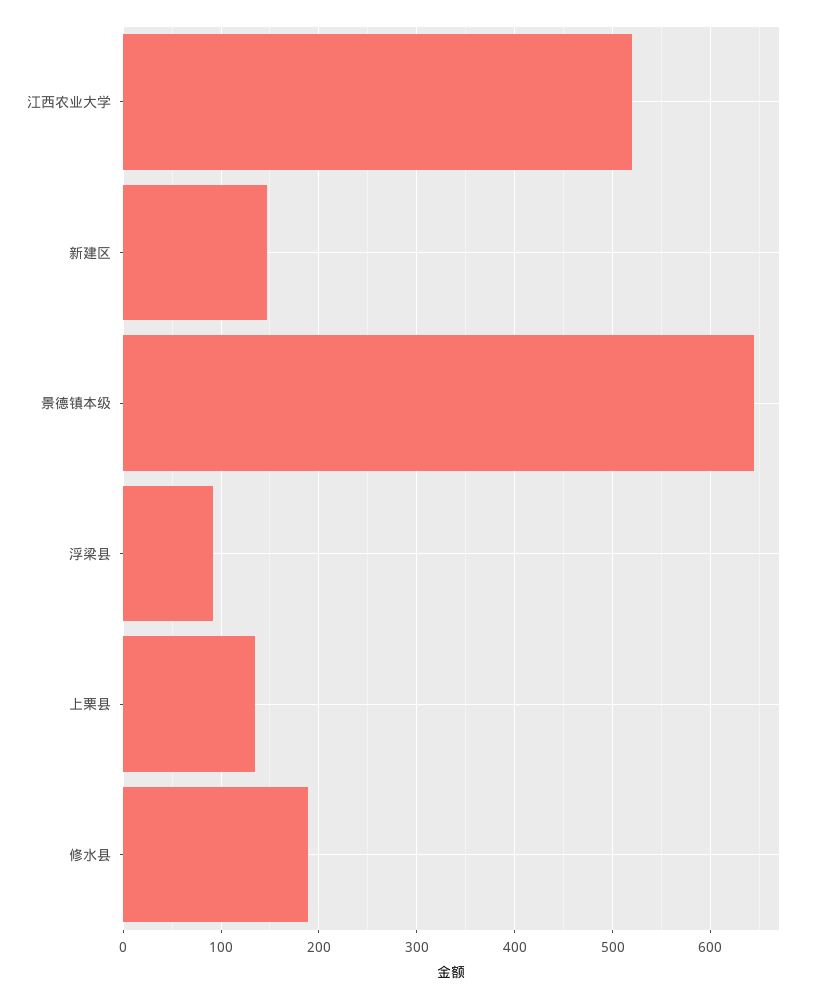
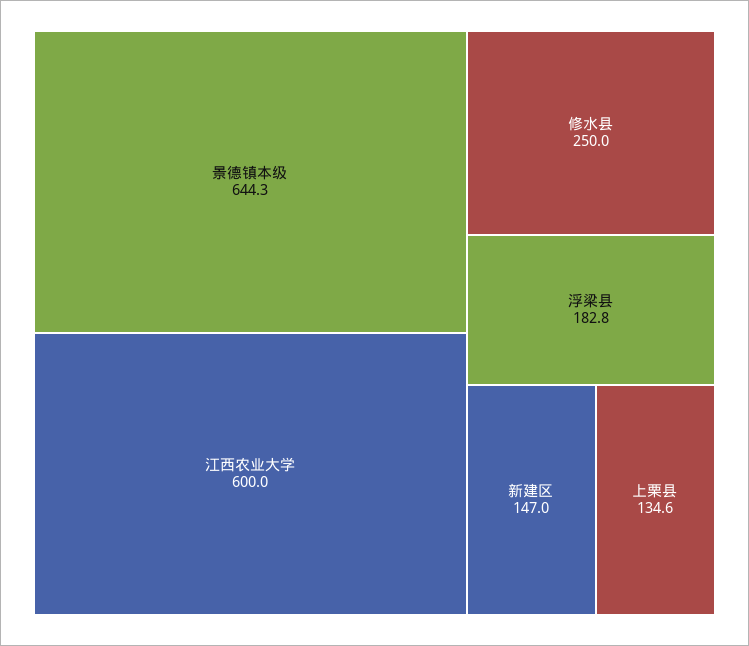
  {
-   "江西农业大学": 520,
+   "江西农业大学": 600,
    "新建区": 147,
    "景德镇本级": 644.3,
-   "浮梁县": 90,
+   "浮梁县": 182.8,
    "上栗县": 134.6,
-   "修水县": 190
+   "修水县": 250
  }

